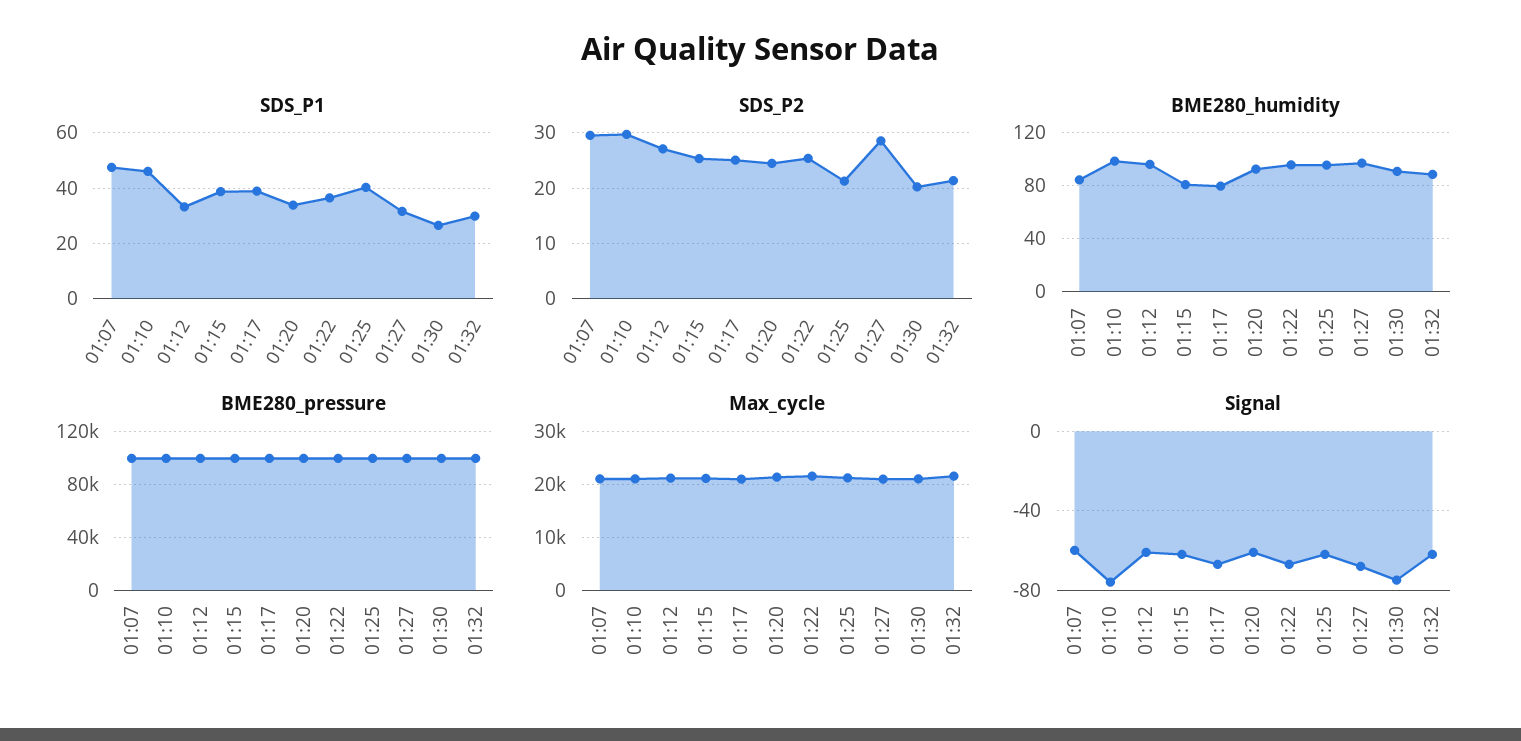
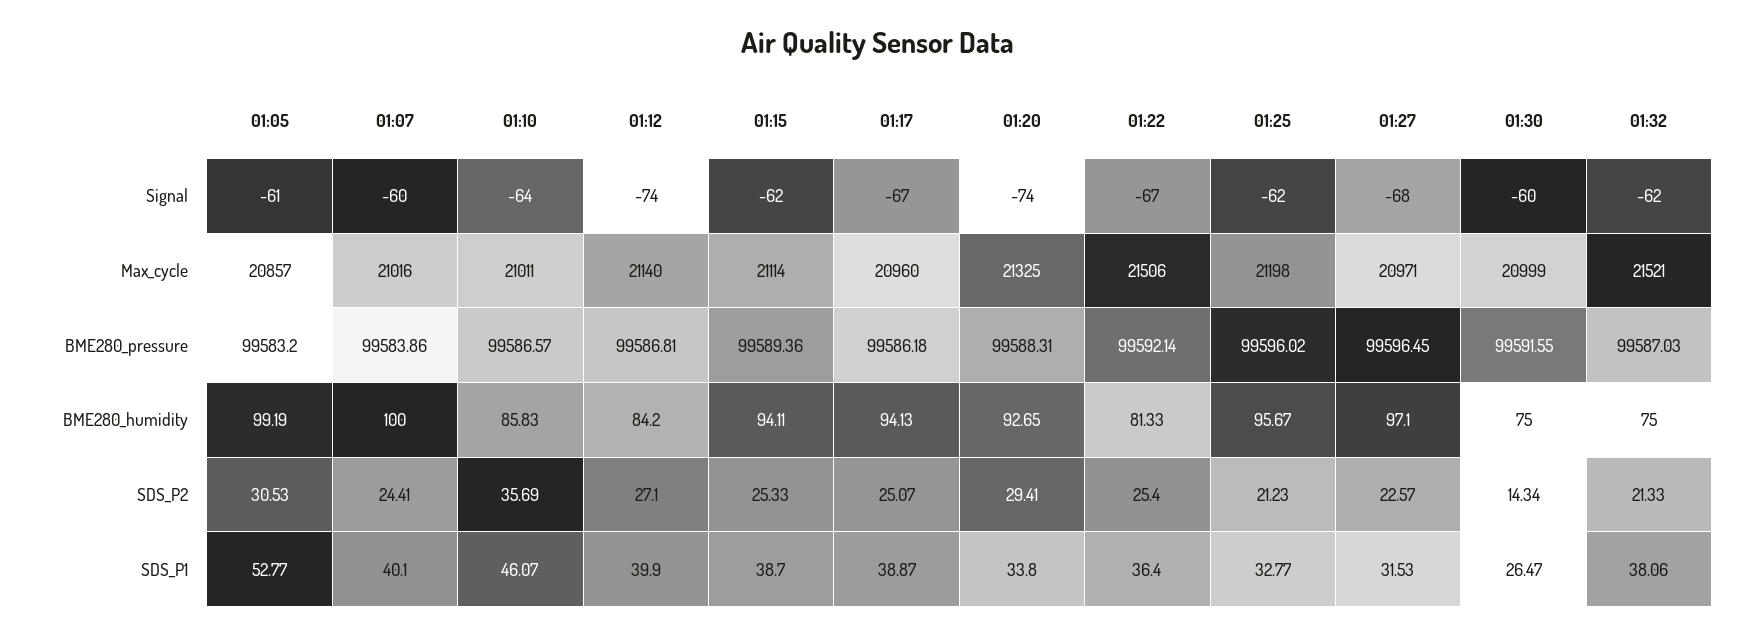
  {
    "SDS_P1": {
-     "01:07": 47.5,
+     "01:07": 40.1,
      "01:10": 46.07,
-     "01:12": 32.5,
+     "01:12": 39.9,
      "01:15": 38.7,
      "01:17": 38.87,
      "01:20": 33.8,
      "01:22": 36.4,
-     "01:25": 40,
+     "01:25": 32.77,
      "01:27": 31.53,
      "01:30": 26.47,
-     "01:32": 30
+     "01:32": 38.06,
+     "01:05": 52.77
    },
    "SDS_P2": {
-     "01:07": 30,
+     "01:07": 24.41,
-     "01:10": 30,
+     "01:10": 35.69,
      "01:12": 27.1,
      "01:15": 25.33,
      "01:17": 25.07,
-     "01:20": 24,
+     "01:20": 29.41,
      "01:22": 25.4,
      "01:25": 21.23,
-     "01:27": 28,
+     "01:27": 22.57,
-     "01:30": 20,
+     "01:30": 14.34,
-     "01:32": 21.33
+     "01:32": 21.33,
+     "01:05": 30.53
    },
    "BME280_humidity": {
-     "01:07": 85,
+     "01:07": 100,
-     "01:10": 100,
+     "01:10": 85.83,
-     "01:12": 95,
+     "01:12": 84.2,
-     "01:15": 80,
+     "01:15": 94.11,
-     "01:17": 80,
+     "01:17": 94.13,
      "01:20": 92.65,
-     "01:22": 95,
+     "01:22": 81.33,
      "01:25": 95.67,
      "01:27": 97.1,
-     "01:30": 90,
+     "01:30": 75,
-     "01:32": 90
+     "01:32": 75,
+     "01:05": 99.19
    },
    "BME280_pressure": {
      "01:07": 99583.86,
      "01:10": 99586.57,
      "01:12": 99586.81,
      "01:15": 99589.36,
      "01:17": 99586.18,
      "01:20": 99588.31,
      "01:22": 99592.14,
      "01:25": 99596.02,
      "01:27": 99596.45,
      "01:30": 99591.55,
-     "01:32": 99587.03
+     "01:32": 99587.03,
+     "01:05": 99583.2
    },
    "Max_cycle": {
      "01:07": 21016,
      "01:10": 21011,
      "01:12": 21140,
      "01:15": 21114,
      "01:17": 20960,
      "01:20": 21325,
      "01:22": 21506,
      "01:25": 21198,
      "01:27": 20971,
      "01:30": 20999,
-     "01:32": 21521
+     "01:32": 21521,
+     "01:05": 20857
    },
    "Signal": {
      "01:07": -60,
-     "01:10": -75,
+     "01:10": -64,
-     "01:12": -60,
+     "01:12": -74,
      "01:15": -62,
      "01:17": -67,
-     "01:20": -60,
+     "01:20": -74,
      "01:22": -67,
      "01:25": -62,
      "01:27": -68,
-     "01:30": -75,
+     "01:30": -60,
-     "01:32": -62
+     "01:32": -62,
+     "01:05": -61
    }
  }

